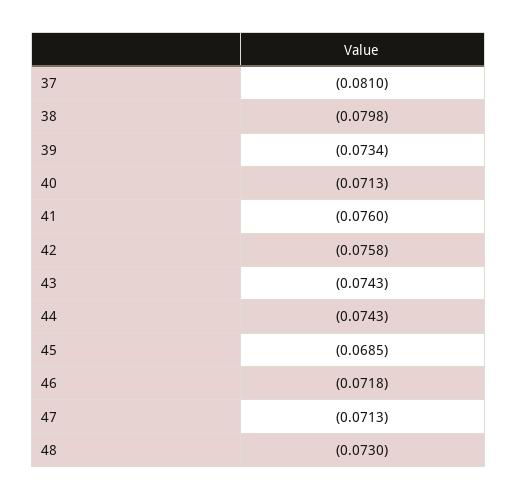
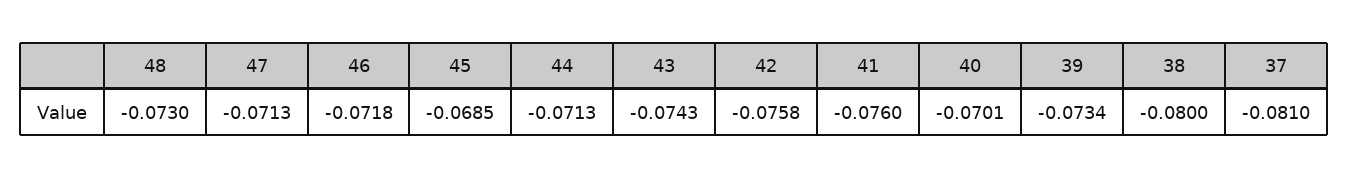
  {
    "37": -0.081,
-   "38": -0.0798,
+   "38": -0.08,
    "39": -0.0734,
-   "40": -0.0713,
+   "40": -0.0701,
    "41": -0.076,
    "42": -0.0758,
    "43": -0.0743,
-   "44": -0.0743,
+   "44": -0.0713,
    "45": -0.0685,
    "46": -0.0718,
    "47": -0.0713,
    "48": -0.073
  }

